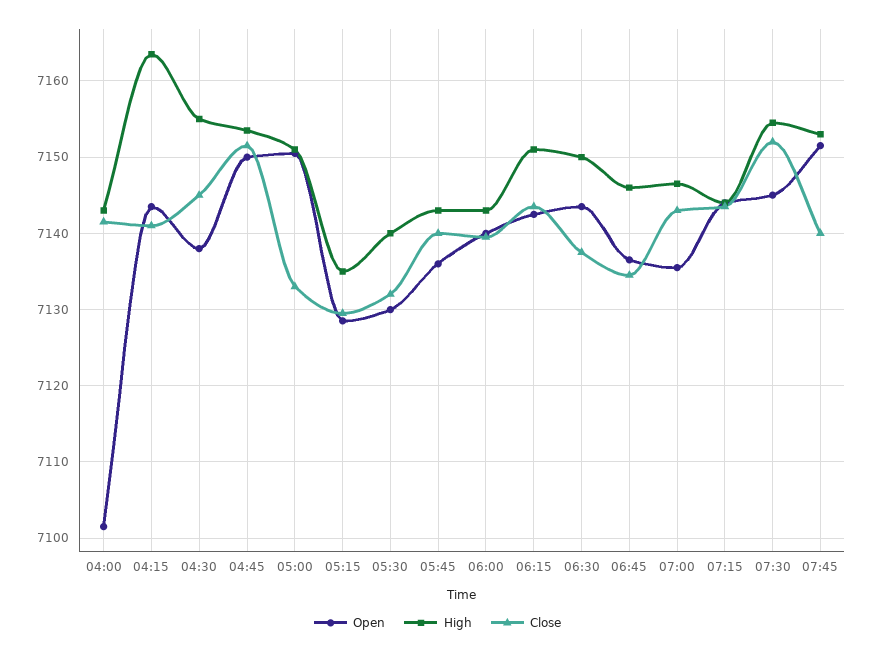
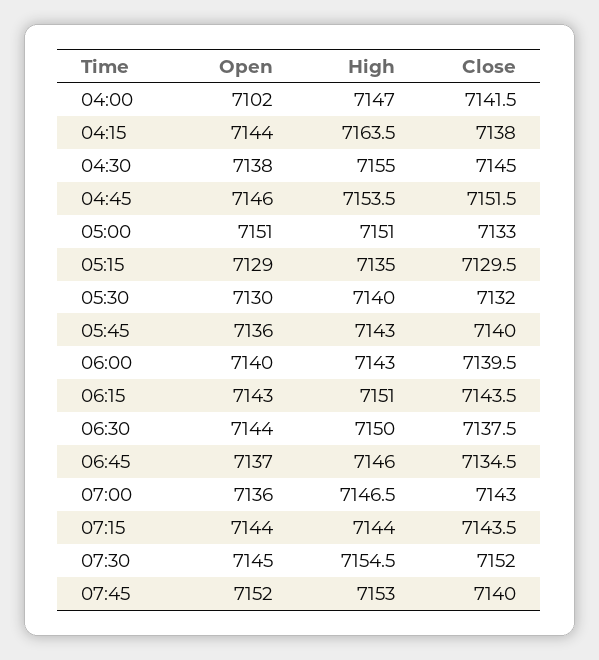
  {
    "Open": {
      "04:00": 7102,
      "04:15": 7144,
      "04:30": 7138,
-     "04:45": 7150,
+     "04:45": 7146,
      "05:00": 7151,
      "05:15": 7129,
      "05:30": 7130,
      "05:45": 7136,
      "06:00": 7140,
      "06:15": 7143,
      "06:30": 7144,
      "06:45": 7137,
      "07:00": 7136,
      "07:15": 7144,
      "07:30": 7145,
      "07:45": 7152
    },
    "High": {
-     "04:00": 7143,
+     "04:00": 7147,
      "04:15": 7163.5,
      "04:30": 7155,
      "04:45": 7153.5,
      "05:00": 7151,
      "05:15": 7135,
      "05:30": 7140,
      "05:45": 7143,
      "06:00": 7143,
      "06:15": 7151,
      "06:30": 7150,
      "06:45": 7146,
      "07:00": 7146.5,
      "07:15": 7144,
      "07:30": 7154.5,
      "07:45": 7153
    },
    "Close": {
      "04:00": 7141.5,
-     "04:15": 7141,
+     "04:15": 7138,
      "04:30": 7145,
      "04:45": 7151.5,
      "05:00": 7133,
      "05:15": 7129.5,
      "05:30": 7132,
      "05:45": 7140,
      "06:00": 7139.5,
      "06:15": 7143.5,
      "06:30": 7137.5,
      "06:45": 7134.5,
      "07:00": 7143,
      "07:15": 7143.5,
      "07:30": 7152,
      "07:45": 7140
    }
  }

